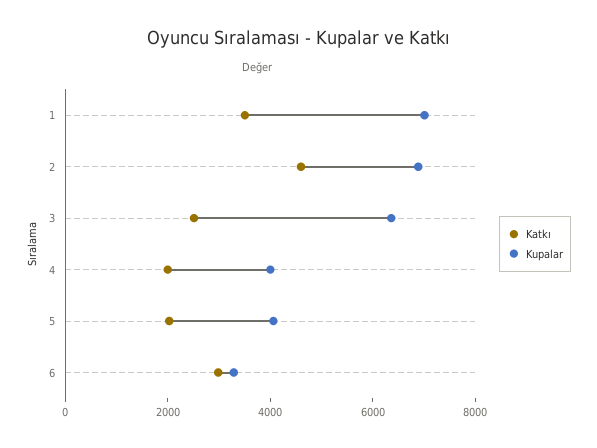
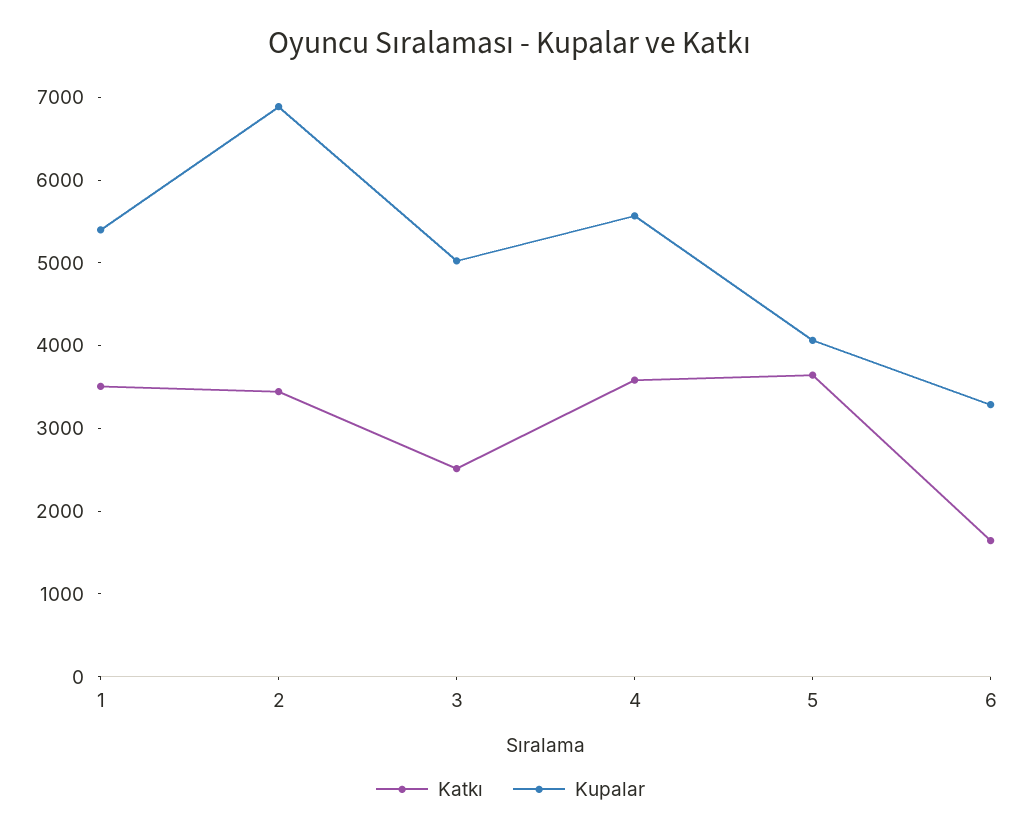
  {
    "Katkı": {
      "1": 3600,
-     "2": 4500,
+     "2": 3400,
      "3": 2600,
-     "4": 2000,
+     "4": 3600,
-     "5": 2000,
+     "5": 3600,
-     "6": 3000
+     "6": 1600
    },
    "Kupalar": {
-     "1": 7000,
+     "1": 5400,
      "2": 6800,
-     "3": 6500,
+     "3": 5000,
-     "4": 4000,
+     "4": 5600,
      "5": 4000,
      "6": 3200
    }
  }

